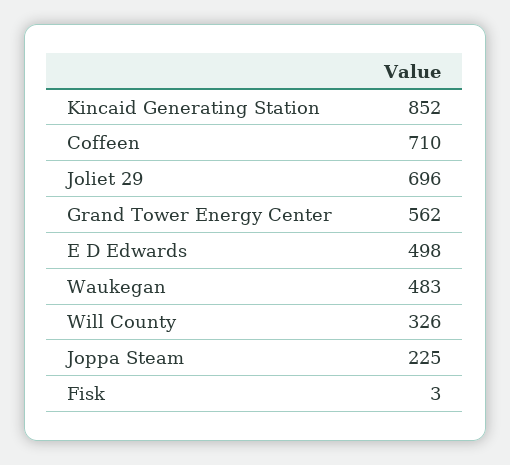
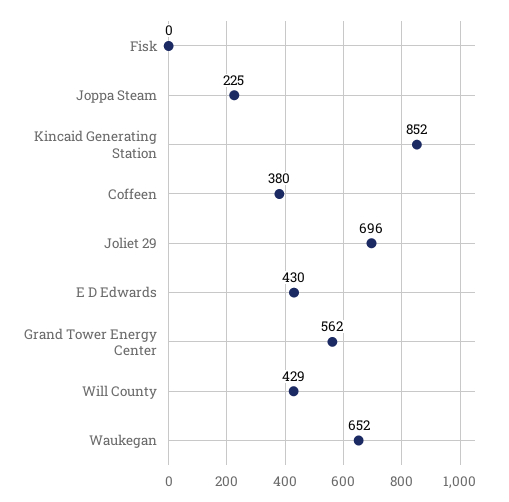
  {
    "Kincaid Generating Station": 852,
-   "Coffeen": 710,
+   "Coffeen": 380,
    "Joliet 29": 696,
    "Grand Tower Energy Center": 562,
-   "E D Edwards": 498,
+   "E D Edwards": 430,
-   "Waukegan": 483,
+   "Waukegan": 652,
-   "Will County": 326,
+   "Will County": 429,
    "Joppa Steam": 225,
-   "Fisk": 3
+   "Fisk": 0
  }

